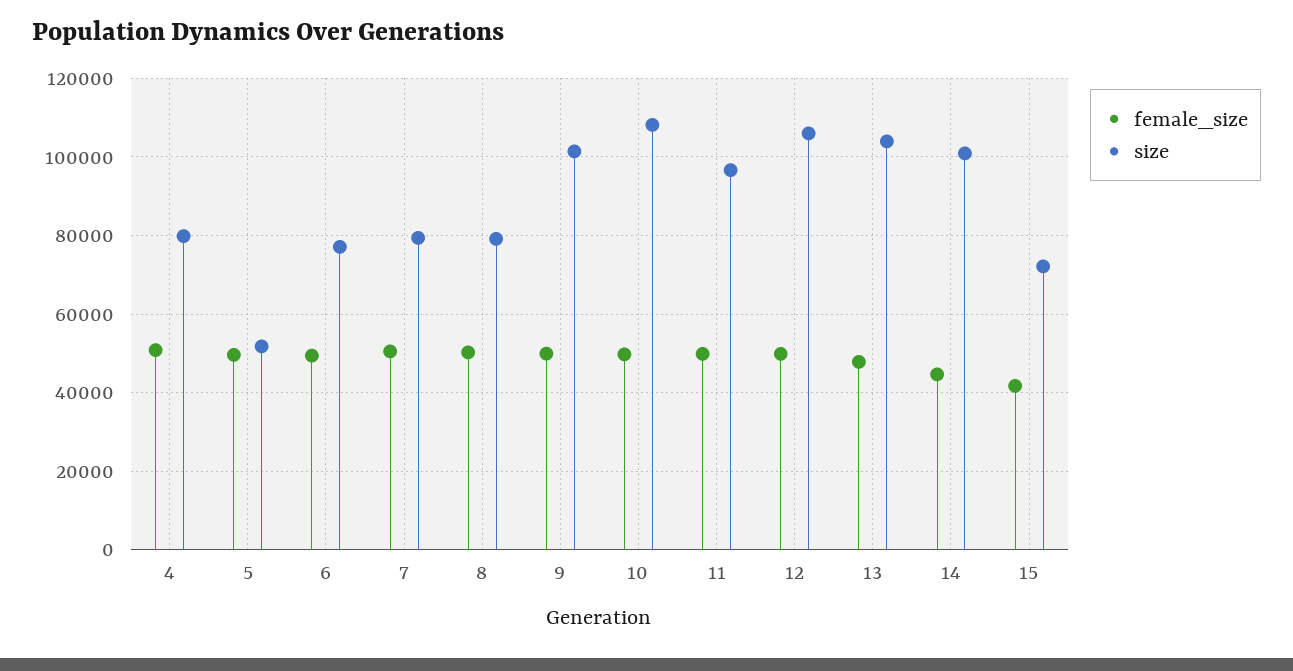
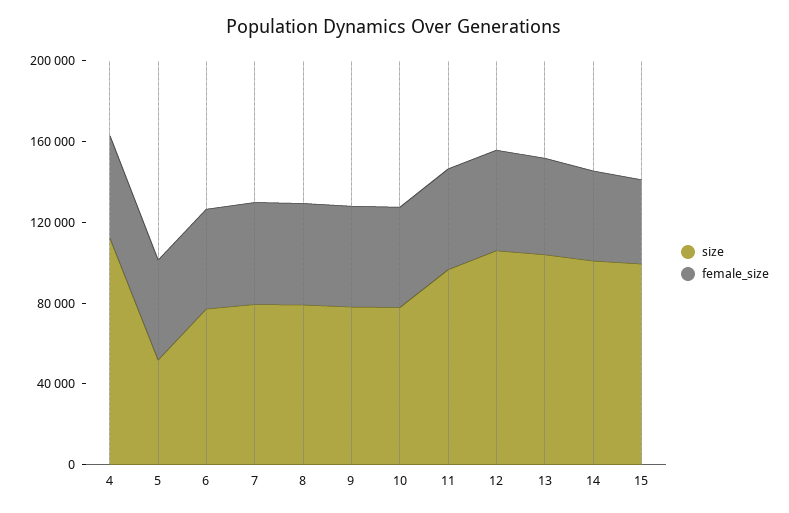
  {
    "female_size": {
      "4": 50000,
      "5": 50000,
      "6": 50000,
      "7": 50000,
      "8": 50000,
      "9": 50000,
      "10": 50000,
      "11": 50000,
      "12": 50000,
      "13": 48000,
      "14": 44000,
      "15": 42000
    },
    "size": {
-     "4": 80000,
+     "4": 110000,
      "5": 52000,
      "6": 78000,
      "7": 80000,
      "8": 80000,
-     "9": 102000,
+     "9": 80000,
-     "10": 108000,
+     "10": 80000,
      "11": 96000,
      "12": 106000,
      "13": 104000,
      "14": 100000,
-     "15": 72000
+     "15": 100000
    }
  }

